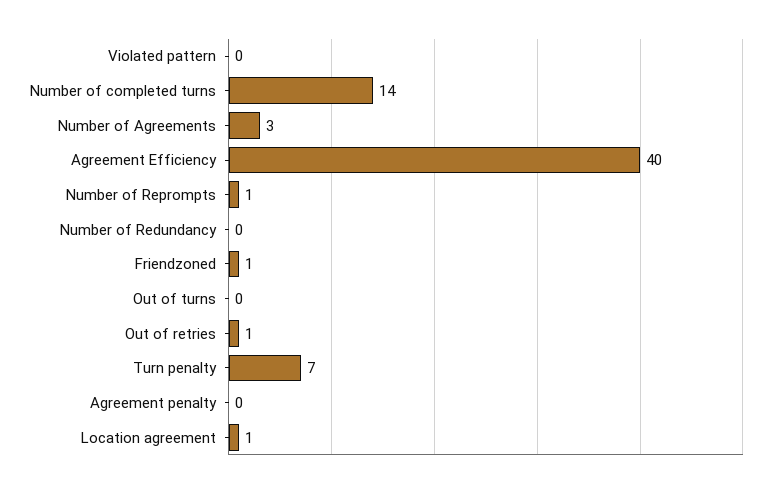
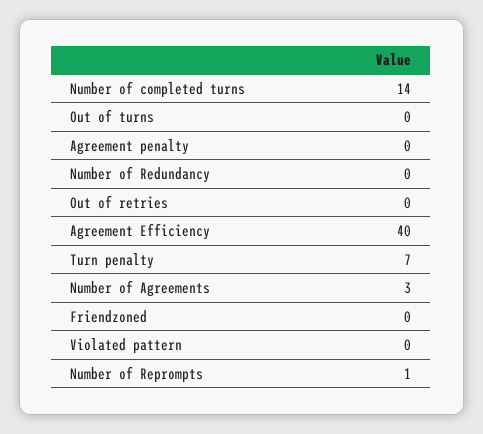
  {
    "Violated pattern": 0,
    "Number of completed turns": 14,
    "Number of Agreements": 3,
    "Agreement Efficiency": 40,
    "Number of Reprompts": 1,
    "Number of Redundancy": 0,
-   "Friendzoned": 1,
+   "Friendzoned": 0,
    "Out of turns": 0,
-   "Out of retries": 1,
+   "Out of retries": 0,
    "Turn penalty": 7,
-   "Agreement penalty": 0,
+   "Agreement penalty": 0
-   "Location agreement": 1
  }

